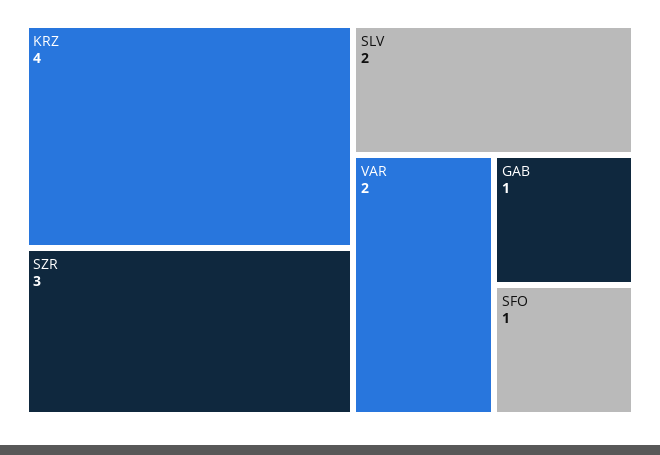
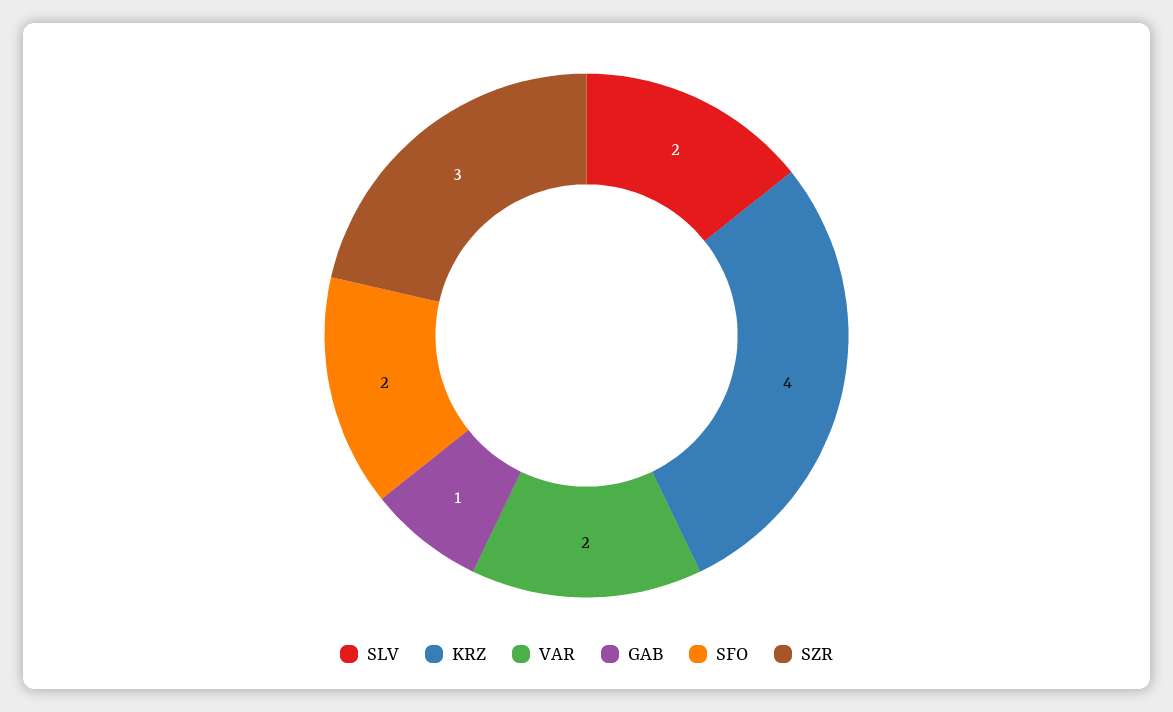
  {
    "KRZ": 4,
    "SZR": 3,
    "SLV": 2,
    "VAR": 2,
    "GAB": 1,
-   "SFO": 1
+   "SFO": 2
  }

